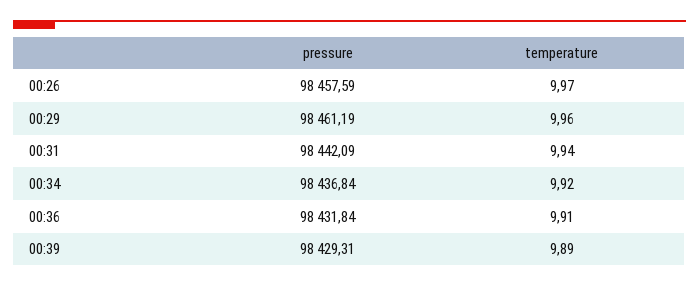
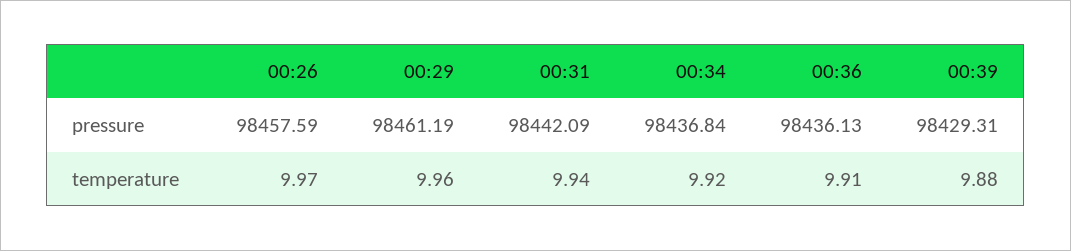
  {
    "pressure": {
      "00:26": 98457.59,
      "00:29": 98461.19,
      "00:31": 98442.09,
      "00:34": 98436.84,
-     "00:36": 98431.84,
+     "00:36": 98436.13,
      "00:39": 98429.31
    },
    "temperature": {
      "00:26": 9.97,
      "00:29": 9.96,
      "00:31": 9.94,
      "00:34": 9.92,
      "00:36": 9.91,
-     "00:39": 9.89
+     "00:39": 9.88
    }
  }

